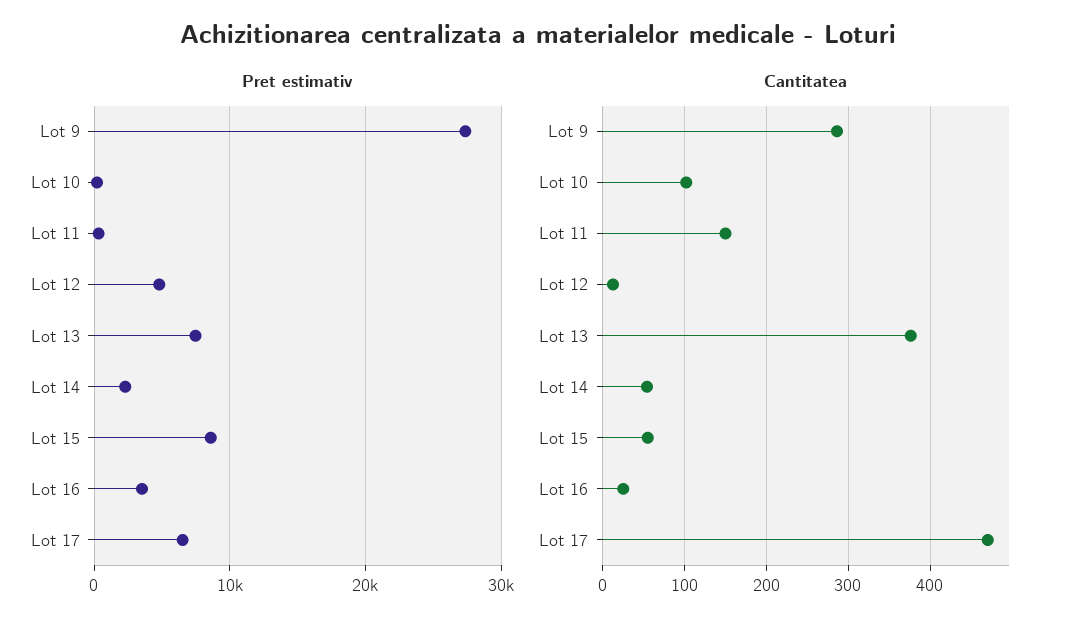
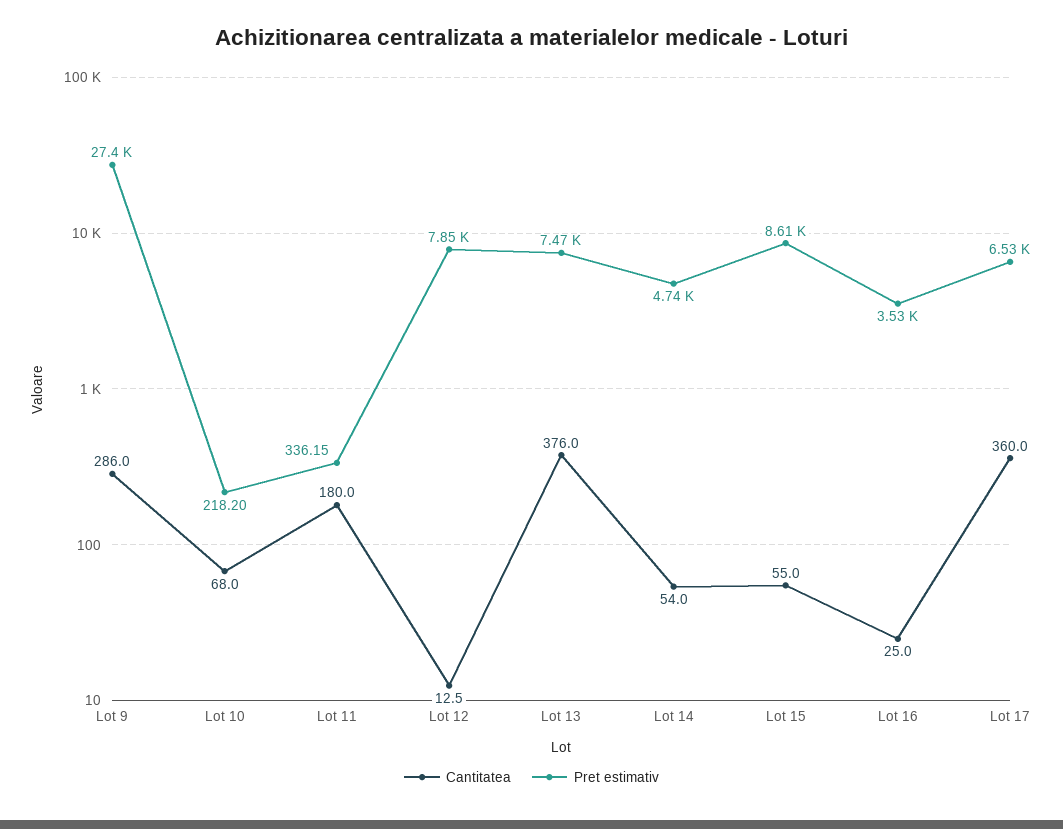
  {
    "Pret estimativ": {
      "Lot 9": 27400,
      "Lot 10": 218.2,
      "Lot 11": 336.15,
-     "Lot 12": 5000,
+     "Lot 12": 7850,
      "Lot 13": 7470,
-     "Lot 14": 2000,
+     "Lot 14": 4740,
      "Lot 15": 8610,
      "Lot 16": 3530,
      "Lot 17": 6530
    },
    "Cantitatea": {
      "Lot 9": 286,
-     "Lot 10": 100,
+     "Lot 10": 68,
-     "Lot 11": 150,
+     "Lot 11": 180,
      "Lot 12": 12.5,
      "Lot 13": 376,
      "Lot 14": 54,
      "Lot 15": 55,
      "Lot 16": 25,
-     "Lot 17": 470
+     "Lot 17": 360
    }
  }

